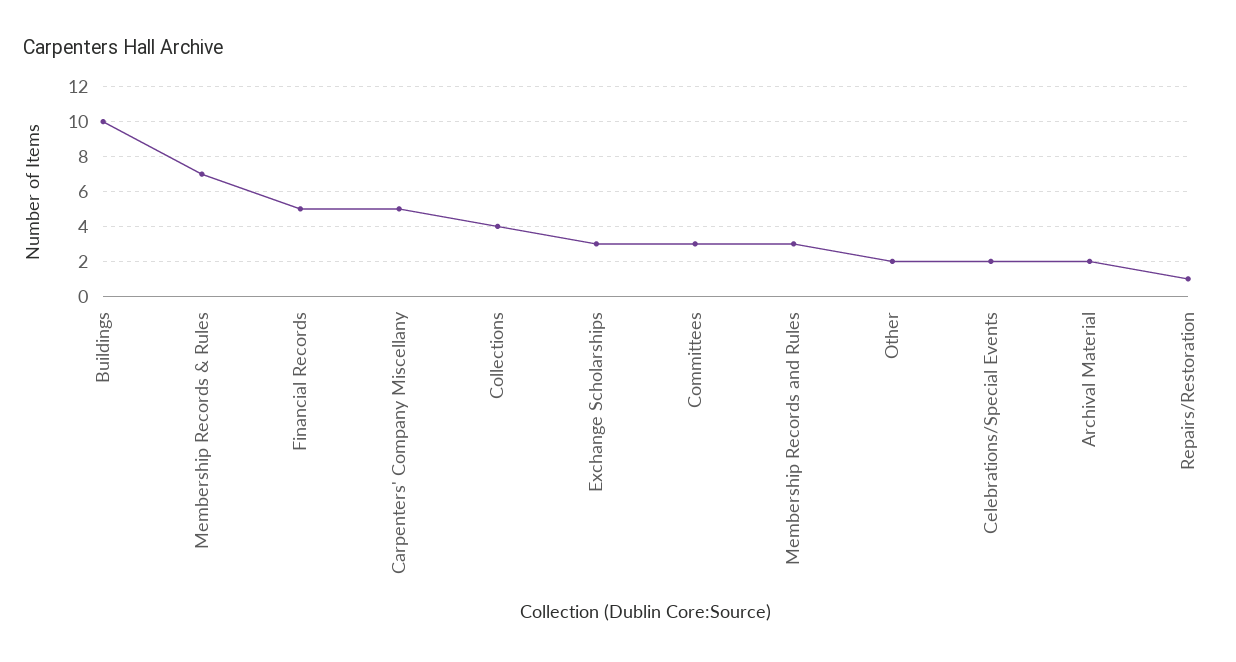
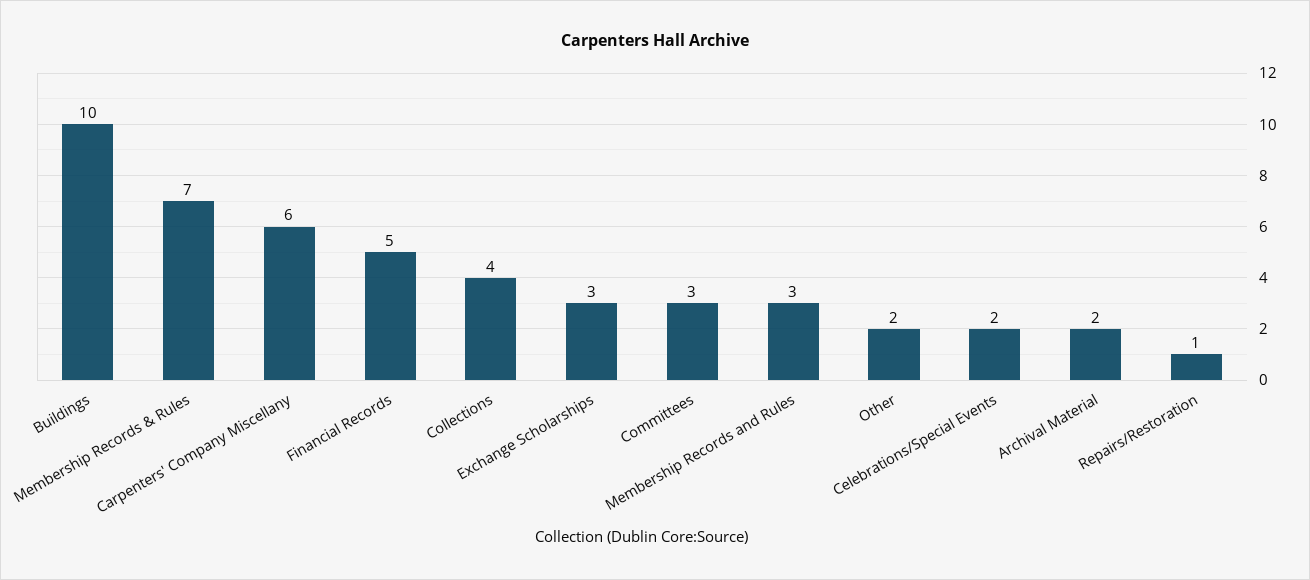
  {
    "Buildings": 10,
    "Membership Records & Rules": 7,
    "Financial Records": 5,
-   "Carpenters' Company Miscellany": 5,
+   "Carpenters' Company Miscellany": 6,
    "Collections": 4,
    "Exchange Scholarships": 3,
    "Committees": 3,
    "Membership Records and Rules": 3,
    "Other": 2,
    "Celebrations/Special Events": 2,
    "Archival Material": 2,
    "Repairs/Restoration": 1
  }

